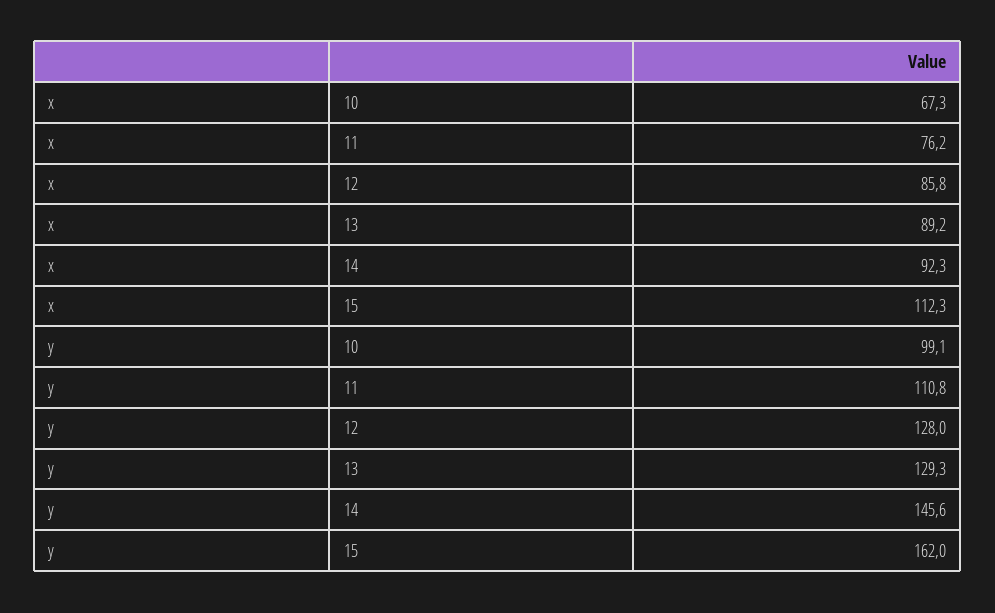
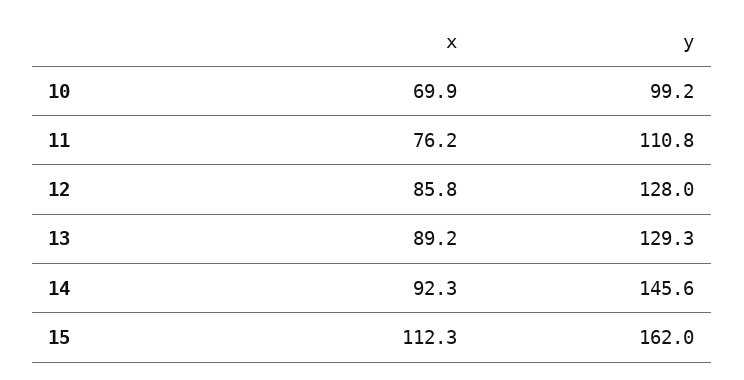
  {
    "x": {
-     "10": 67.3,
+     "10": 69.9,
      "11": 76.2,
      "12": 85.8,
      "13": 89.2,
      "14": 92.3,
      "15": 112.3
    },
    "y": {
-     "10": 99.1,
+     "10": 99.2,
      "11": 110.8,
      "12": 128,
      "13": 129.3,
      "14": 145.6,
      "15": 162
    }
  }

